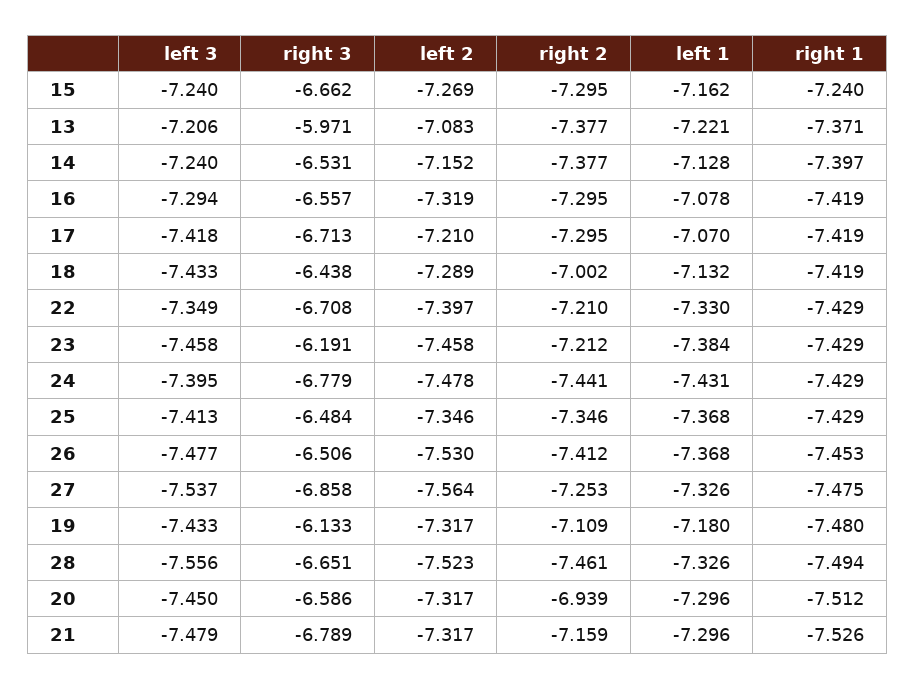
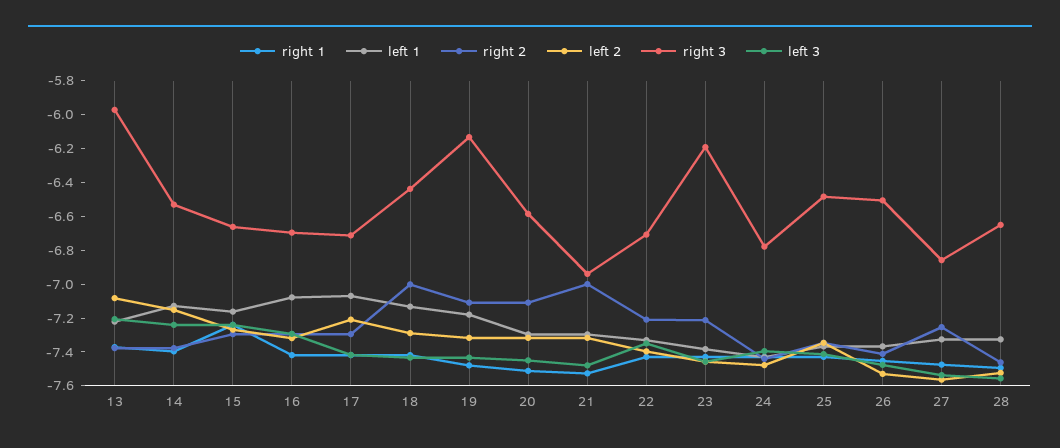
  {
    "left 3": {
      "15": -7.24,
      "13": -7.206,
      "14": -7.24,
      "16": -7.294,
      "17": -7.418,
      "18": -7.433,
      "22": -7.349,
      "23": -7.458,
      "24": -7.395,
      "25": -7.413,
      "26": -7.477,
      "27": -7.537,
      "19": -7.433,
      "28": -7.556,
      "20": -7.45,
      "21": -7.479
    },
    "right 3": {
      "15": -6.662,
      "13": -5.971,
      "14": -6.531,
-     "16": -6.557,
+     "16": -6.7,
      "17": -6.713,
      "18": -6.438,
      "22": -6.708,
      "23": -6.191,
      "24": -6.779,
      "25": -6.484,
      "26": -6.506,
      "27": -6.858,
      "19": -6.133,
      "28": -6.651,
      "20": -6.586,
-     "21": -6.789
+     "21": -6.95
    },
    "left 2": {
      "15": -7.269,
      "13": -7.083,
      "14": -7.152,
      "16": -7.319,
      "17": -7.21,
      "18": -7.289,
      "22": -7.397,
      "23": -7.458,
      "24": -7.478,
      "25": -7.346,
      "26": -7.53,
      "27": -7.564,
      "19": -7.317,
      "28": -7.523,
      "20": -7.317,
      "21": -7.317
    },
    "right 2": {
      "15": -7.295,
      "13": -7.377,
      "14": -7.377,
      "16": -7.295,
      "17": -7.295,
      "18": -7.002,
      "22": -7.21,
      "23": -7.212,
      "24": -7.441,
      "25": -7.346,
      "26": -7.412,
      "27": -7.253,
      "19": -7.109,
      "28": -7.461,
-     "20": -6.939,
+     "20": -7.1,
-     "21": -7.159
+     "21": -7
    },
    "left 1": {
      "15": -7.162,
      "13": -7.221,
      "14": -7.128,
      "16": -7.078,
      "17": -7.07,
      "18": -7.132,
      "22": -7.33,
      "23": -7.384,
      "24": -7.431,
      "25": -7.368,
      "26": -7.368,
      "27": -7.326,
      "19": -7.18,
      "28": -7.326,
      "20": -7.296,
      "21": -7.296
    },
    "right 1": {
      "15": -7.24,
      "13": -7.371,
      "14": -7.397,
      "16": -7.419,
      "17": -7.419,
      "18": -7.419,
      "22": -7.429,
      "23": -7.429,
      "24": -7.429,
      "25": -7.429,
      "26": -7.453,
      "27": -7.475,
      "19": -7.48,
      "28": -7.494,
      "20": -7.512,
      "21": -7.526
    }
  }

